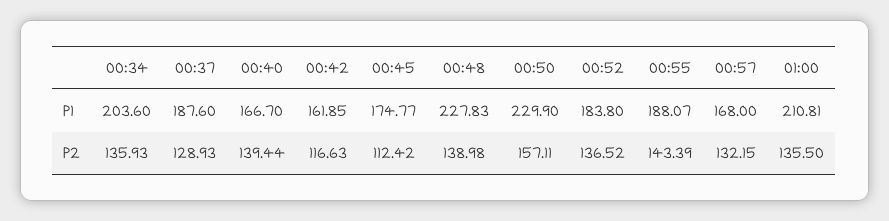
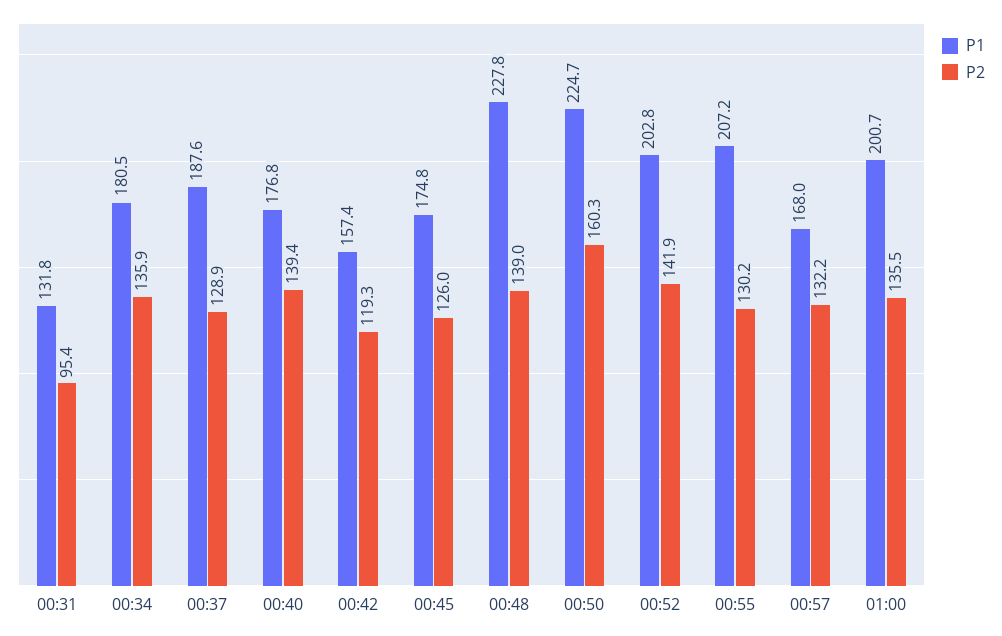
  {
    "P1": {
-     "00:34": 203.6,
+     "00:34": 180.5,
      "00:37": 187.6,
-     "00:40": 166.7,
+     "00:40": 176.8,
-     "00:42": 161.85,
+     "00:42": 157.4,
      "00:45": 174.77,
      "00:48": 227.83,
-     "00:50": 229.9,
+     "00:50": 224.7,
-     "00:52": 183.8,
+     "00:52": 202.8,
-     "00:55": 188.07,
+     "00:55": 207.2,
      "00:57": 168,
-     "01:00": 210.81
+     "01:00": 200.7,
+     "00:31": 131.8
    },
    "P2": {
      "00:34": 135.93,
      "00:37": 128.93,
      "00:40": 139.44,
-     "00:42": 116.63,
+     "00:42": 119.3,
-     "00:45": 112.42,
+     "00:45": 126,
      "00:48": 138.98,
-     "00:50": 157.11,
+     "00:50": 160.3,
-     "00:52": 136.52,
+     "00:52": 141.9,
-     "00:55": 143.39,
+     "00:55": 130.2,
      "00:57": 132.15,
-     "01:00": 135.5
+     "01:00": 135.5,
+     "00:31": 95.4
    }
  }

